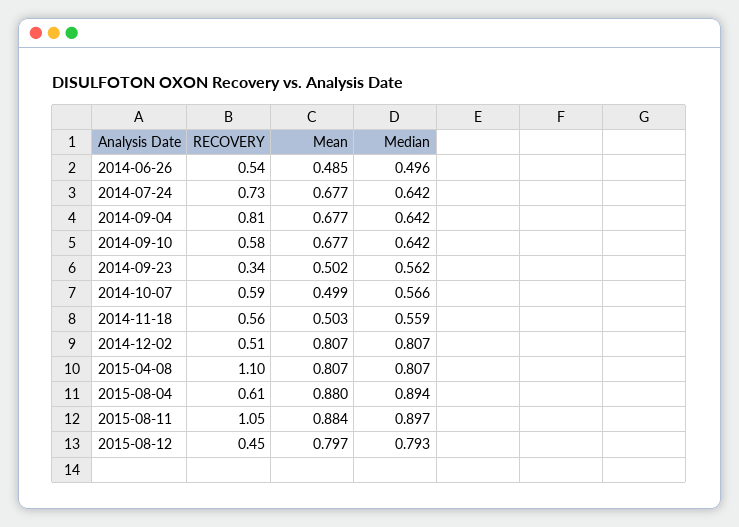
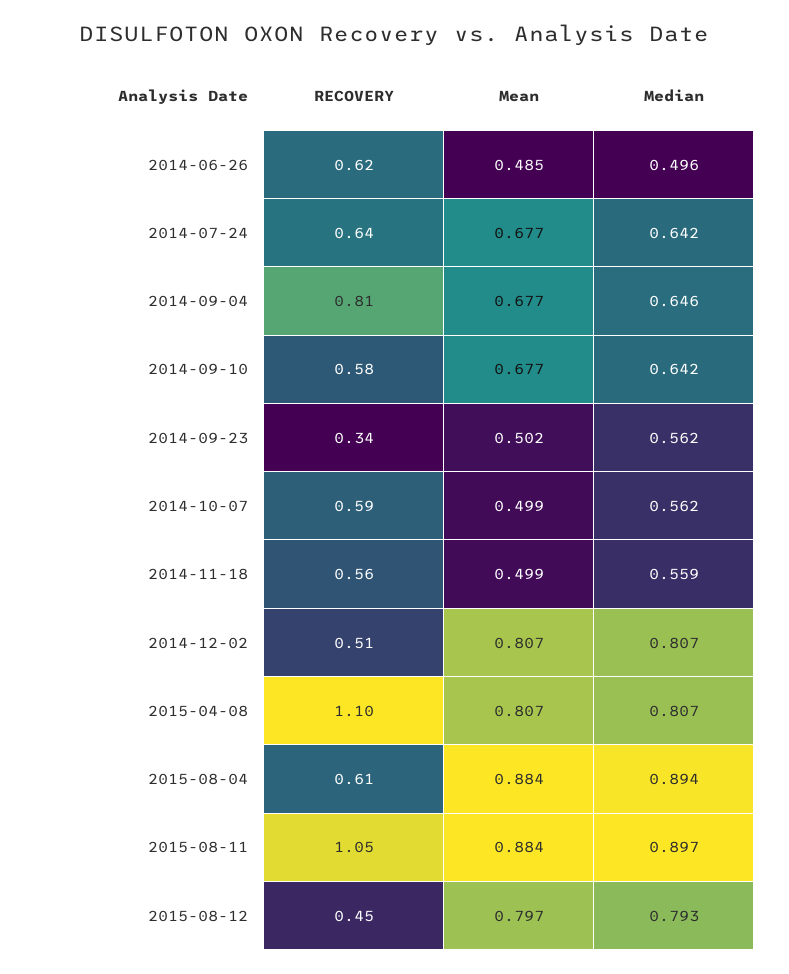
  {
    "RECOVERY": {
-     "2014-06-26": 0.54,
+     "2014-06-26": 0.62,
-     "2014-07-24": 0.73,
+     "2014-07-24": 0.64,
      "2014-09-04": 0.81,
      "2014-09-10": 0.58,
      "2014-09-23": 0.34,
      "2014-10-07": 0.59,
      "2014-11-18": 0.56,
      "2014-12-02": 0.51,
      "2015-04-08": 1.1,
      "2015-08-04": 0.61,
      "2015-08-11": 1.05,
      "2015-08-12": 0.45
    },
    "Mean": {
      "2014-06-26": 0.485,
      "2014-07-24": 0.677,
      "2014-09-04": 0.677,
      "2014-09-10": 0.677,
      "2014-09-23": 0.502,
      "2014-10-07": 0.499,
-     "2014-11-18": 0.503,
+     "2014-11-18": 0.499,
      "2014-12-02": 0.807,
      "2015-04-08": 0.807,
-     "2015-08-04": 0.88,
+     "2015-08-04": 0.884,
      "2015-08-11": 0.884,
      "2015-08-12": 0.797
    },
    "Median": {
      "2014-06-26": 0.496,
      "2014-07-24": 0.642,
-     "2014-09-04": 0.642,
+     "2014-09-04": 0.646,
      "2014-09-10": 0.642,
      "2014-09-23": 0.562,
-     "2014-10-07": 0.566,
+     "2014-10-07": 0.562,
      "2014-11-18": 0.559,
      "2014-12-02": 0.807,
      "2015-04-08": 0.807,
      "2015-08-04": 0.894,
      "2015-08-11": 0.897,
      "2015-08-12": 0.793
    }
  }

